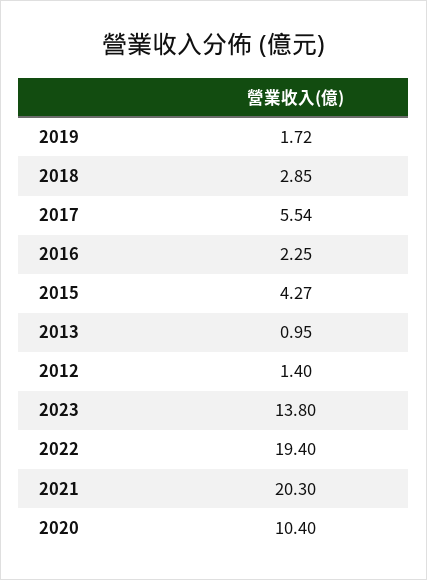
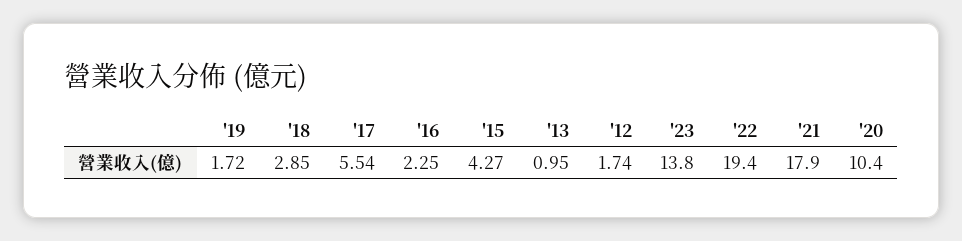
  {
    "2019": 1.72,
    "2018": 2.85,
    "2017": 5.54,
    "2016": 2.25,
    "2015": 4.27,
    "2013": 0.95,
-   "2012": 1.4,
+   "2012": 1.74,
    "2023": 13.8,
    "2022": 19.4,
-   "2021": 20.3,
+   "2021": 17.9,
    "2020": 10.4
  }

